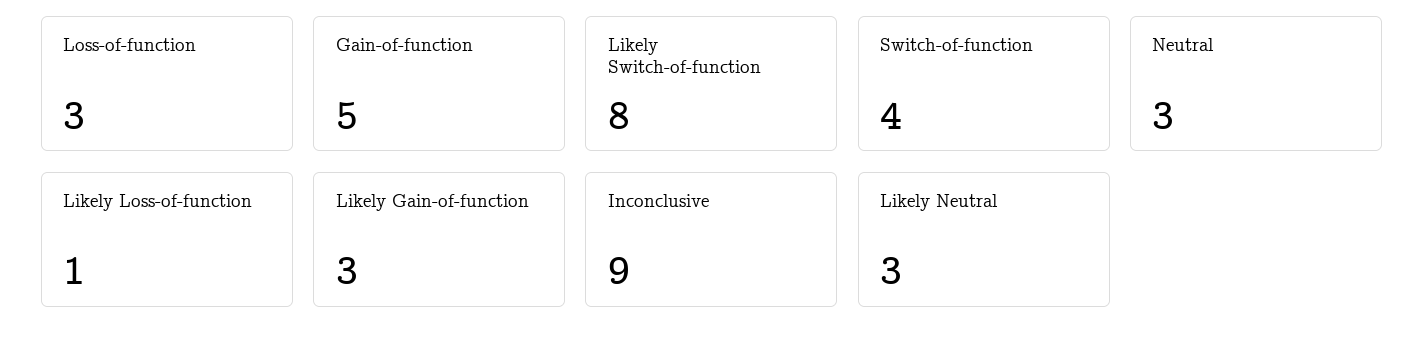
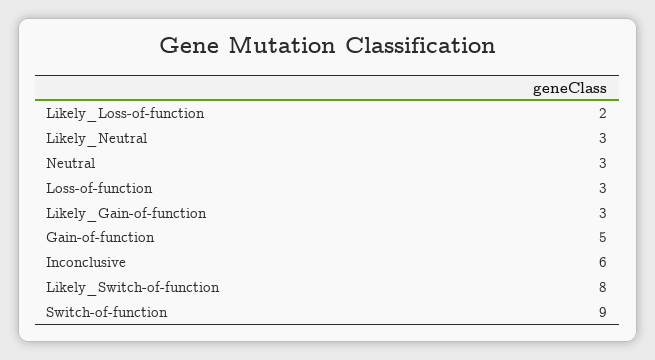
  {
    "Loss-of-function": 3,
    "Gain-of-function": 5,
    "Likely Switch-of-function": 8,
-   "Switch-of-function": 4,
+   "Switch-of-function": 9,
    "Neutral": 3,
-   "Likely Loss-of-function": 1,
+   "Likely Loss-of-function": 2,
    "Likely Gain-of-function": 3,
-   "Inconclusive": 9,
+   "Inconclusive": 6,
    "Likely Neutral": 3
  }

